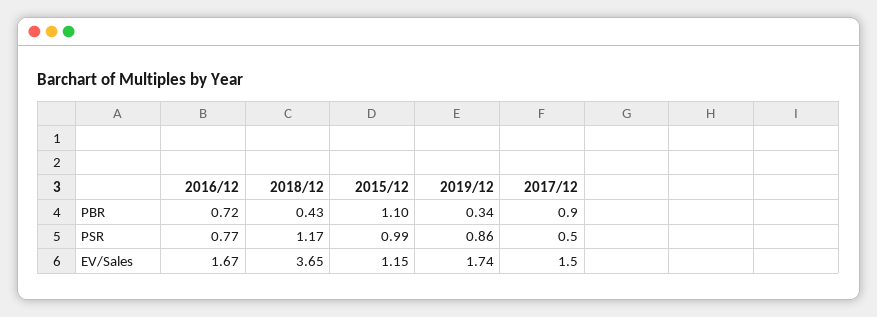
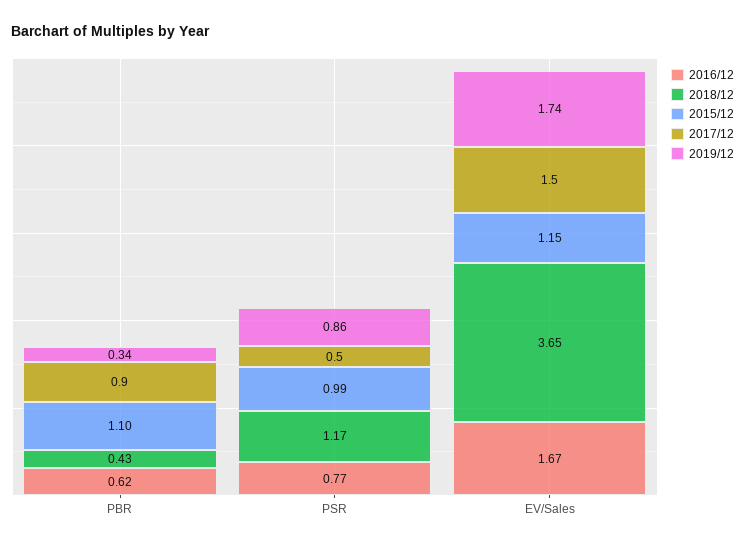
  {
    "2016/12": {
-     "PBR": 0.72,
+     "PBR": 0.62,
      "PSR": 0.77,
      "EV/Sales": 1.67
    },
    "2018/12": {
      "PBR": 0.43,
      "PSR": 1.17,
      "EV/Sales": 3.65
    },
    "2015/12": {
      "PBR": 1.1,
      "PSR": 0.99,
      "EV/Sales": 1.15
    },
    "2019/12": {
      "PBR": 0.34,
      "PSR": 0.86,
      "EV/Sales": 1.74
    },
    "2017/12": {
      "PBR": 0.9,
      "PSR": 0.5,
      "EV/Sales": 1.5
    }
  }

